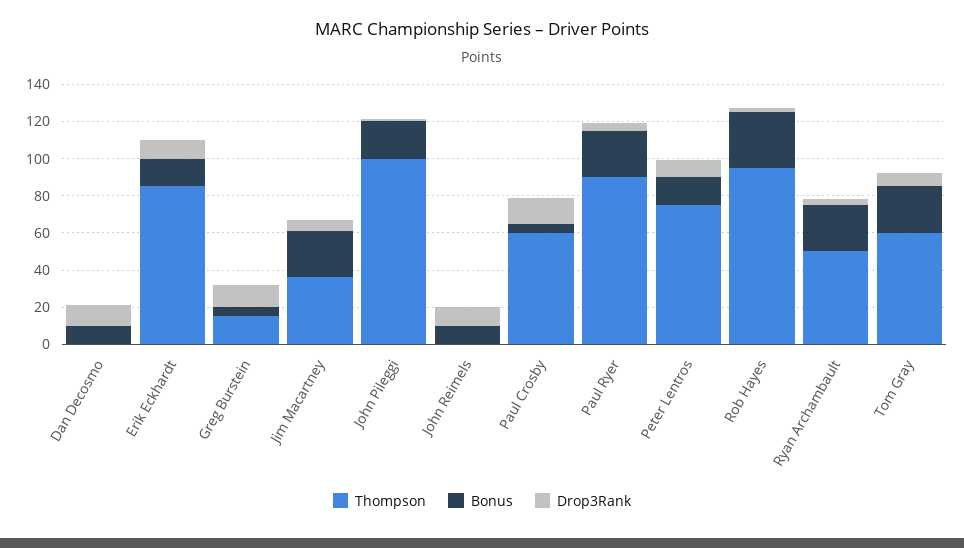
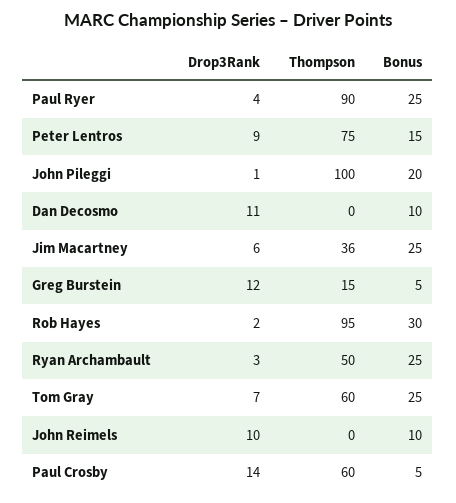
  {
    "Thompson": {
      "Dan Decosmo": 0,
-     "Erik Eckhardt": 85,
      "Greg Burstein": 15,
      "Jim Macartney": 36,
      "John Pileggi": 100,
      "John Reimels": 0,
      "Paul Crosby": 60,
      "Paul Ryer": 90,
      "Peter Lentros": 75,
      "Rob Hayes": 95,
      "Ryan Archambault": 50,
      "Tom Gray": 60
    },
    "Bonus": {
      "Dan Decosmo": 10,
-     "Erik Eckhardt": 15,
      "Greg Burstein": 5,
      "Jim Macartney": 25,
      "John Pileggi": 20,
      "John Reimels": 10,
      "Paul Crosby": 5,
      "Paul Ryer": 25,
      "Peter Lentros": 15,
      "Rob Hayes": 30,
      "Ryan Archambault": 25,
      "Tom Gray": 25
    },
    "Drop3Rank": {
      "Dan Decosmo": 11,
-     "Erik Eckhardt": 10,
      "Greg Burstein": 12,
      "Jim Macartney": 6,
      "John Pileggi": 1,
      "John Reimels": 10,
      "Paul Crosby": 14,
      "Paul Ryer": 4,
      "Peter Lentros": 9,
      "Rob Hayes": 2,
      "Ryan Archambault": 3,
      "Tom Gray": 7
    }
  }

